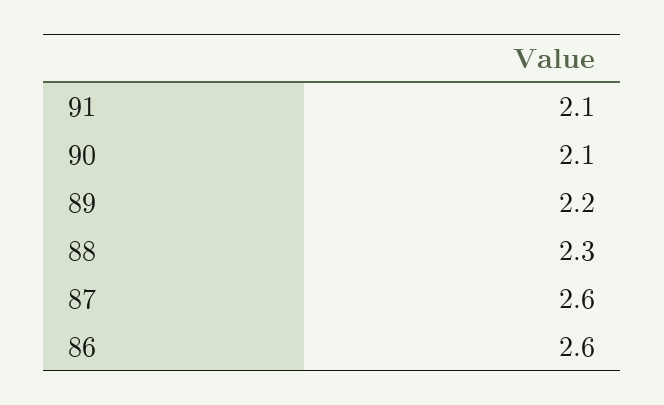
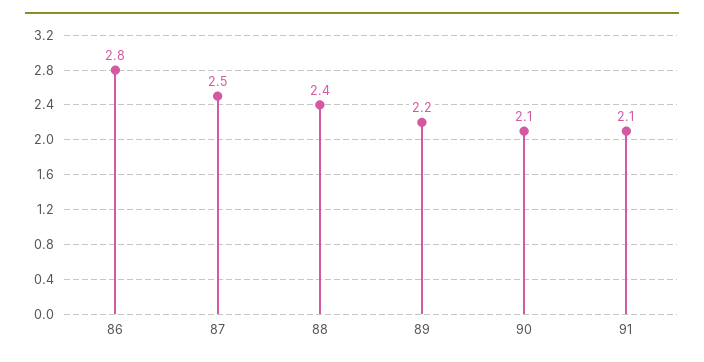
  {
    "91": 2.1,
    "90": 2.1,
    "89": 2.2,
-   "88": 2.3,
+   "88": 2.4,
-   "87": 2.6,
+   "87": 2.5,
-   "86": 2.6
+   "86": 2.8
  }

